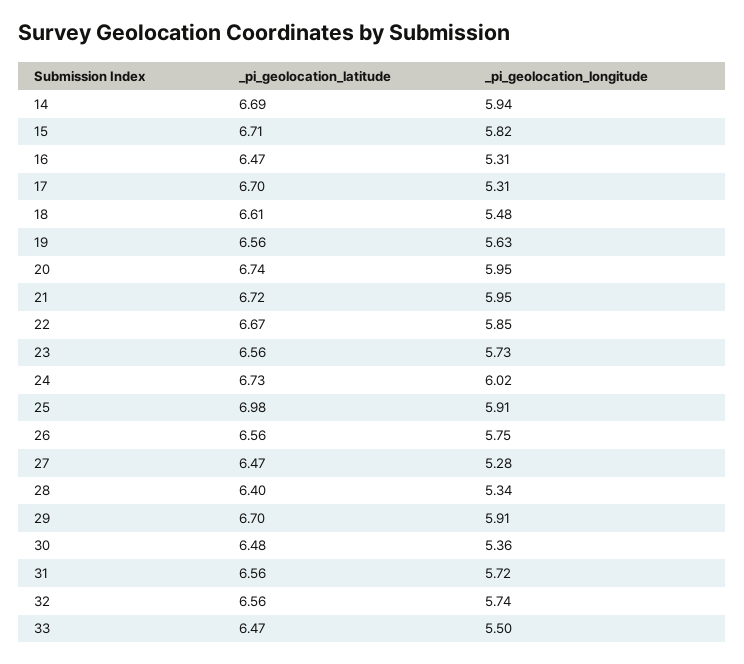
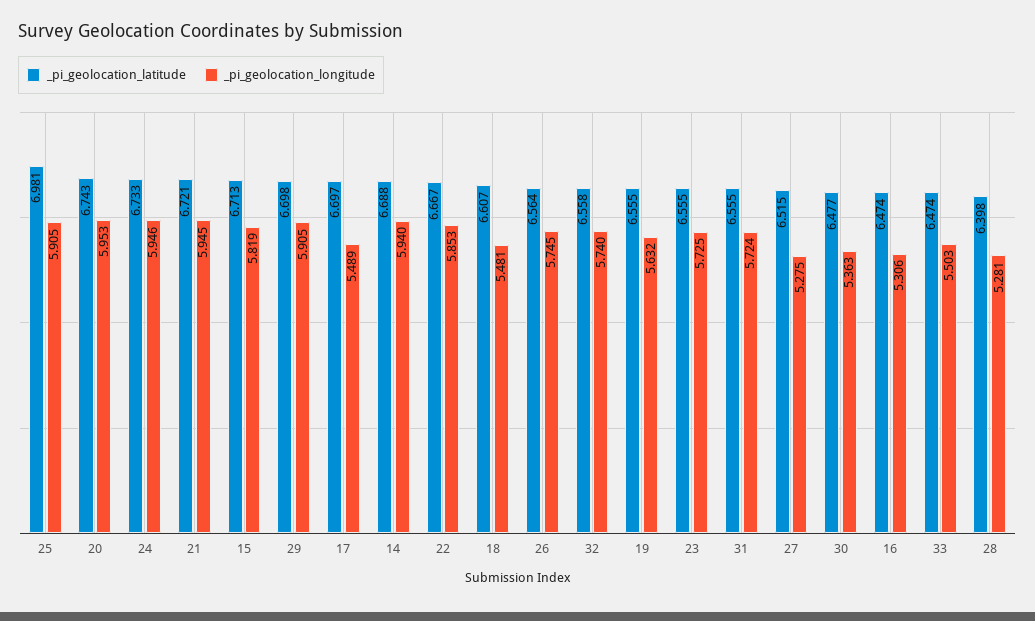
  {
    "_pi_geolocation_latitude": {
      "14": 6.688,
      "15": 6.713,
      "16": 6.474,
      "17": 6.697,
      "18": 6.607,
      "19": 6.555,
      "20": 6.743,
      "21": 6.721,
      "22": 6.667,
      "23": 6.555,
      "24": 6.733,
      "25": 6.981,
      "26": 6.564,
-     "27": 6.47,
+     "27": 6.515,
      "28": 6.398,
      "29": 6.698,
      "30": 6.477,
      "31": 6.555,
      "32": 6.558,
      "33": 6.474
    },
    "_pi_geolocation_longitude": {
      "14": 5.94,
      "15": 5.819,
      "16": 5.306,
-     "17": 5.31,
+     "17": 5.489,
      "18": 5.481,
      "19": 5.632,
      "20": 5.953,
      "21": 5.945,
      "22": 5.853,
      "23": 5.725,
-     "24": 6.02,
+     "24": 5.946,
      "25": 5.905,
      "26": 5.745,
      "27": 5.275,
-     "28": 5.34,
+     "28": 5.281,
      "29": 5.905,
      "30": 5.363,
      "31": 5.724,
      "32": 5.74,
      "33": 5.503
    }
  }

